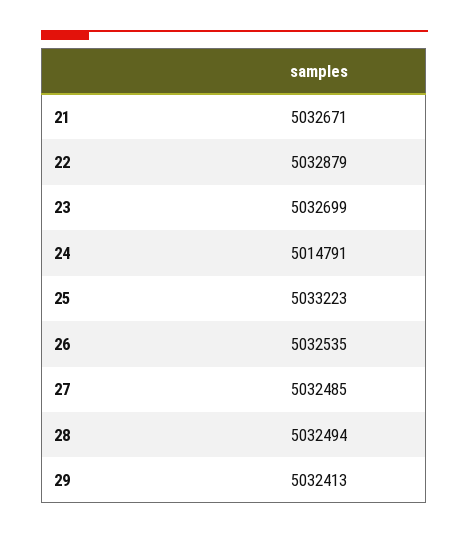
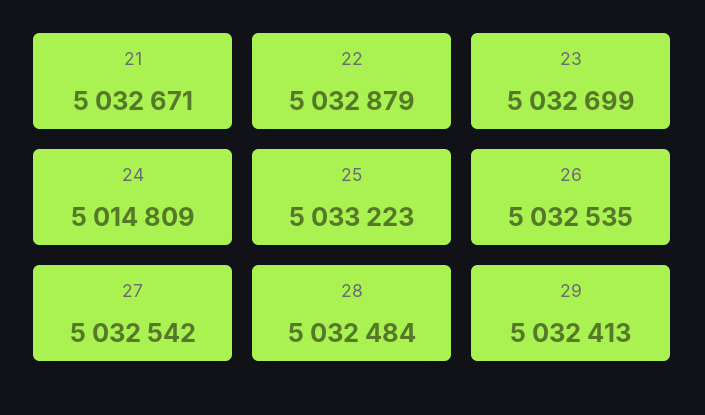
  {
    "21": 5032671,
    "22": 5032879,
    "23": 5032699,
-   "24": 5014791,
+   "24": 5014809,
    "25": 5033223,
    "26": 5032535,
-   "27": 5032485,
+   "27": 5032542,
-   "28": 5032494,
+   "28": 5032484,
    "29": 5032413
  }

